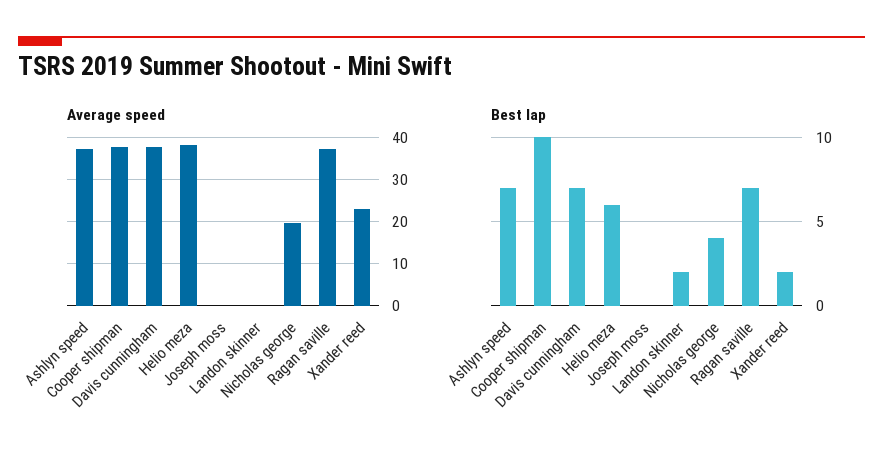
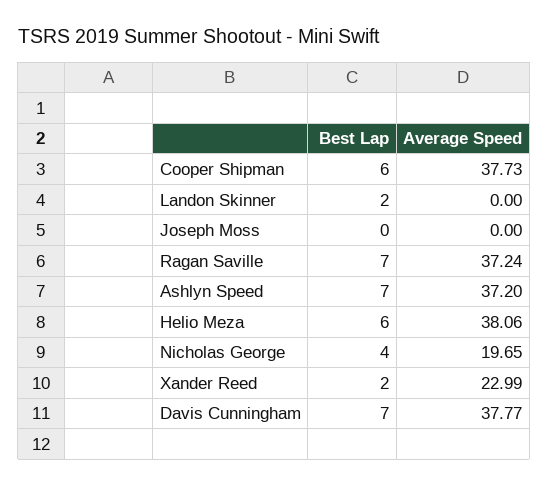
  {
    "Average speed": {
      "Ashlyn speed": 37.2,
      "Cooper shipman": 37.73,
      "Davis cunningham": 37.77,
      "Helio meza": 38.06,
      "Joseph moss": 0,
      "Landon skinner": 0,
      "Nicholas george": 19.65,
      "Ragan saville": 37.24,
      "Xander reed": 22.99
    },
    "Best lap": {
      "Ashlyn speed": 7,
-     "Cooper shipman": 10,
+     "Cooper shipman": 6,
      "Davis cunningham": 7,
      "Helio meza": 6,
      "Joseph moss": 0,
      "Landon skinner": 2,
      "Nicholas george": 4,
      "Ragan saville": 7,
      "Xander reed": 2
    }
  }

